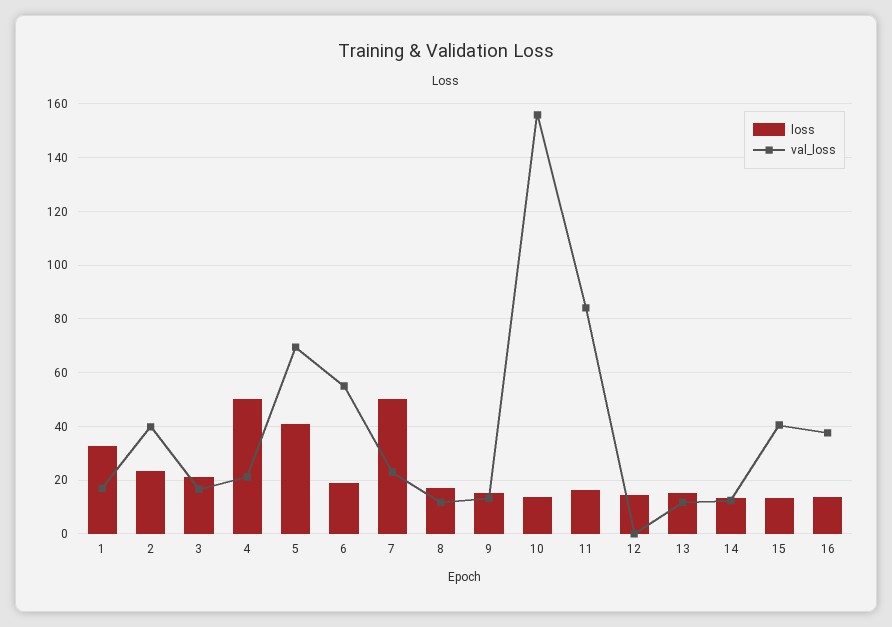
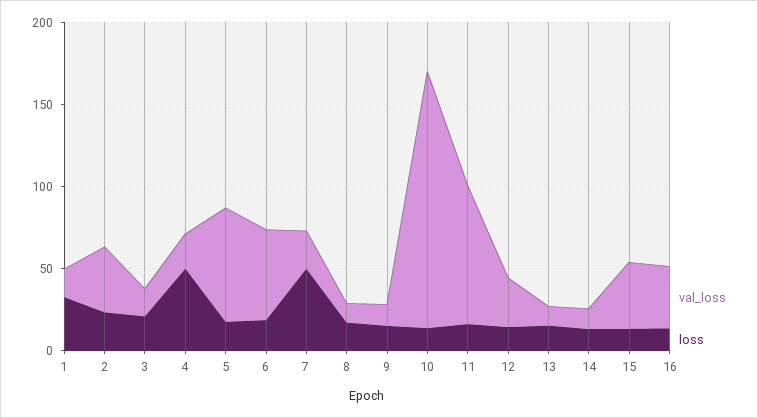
  {
    "loss": {
      "1": 32.5,
      "2": 22.5,
      "3": 20,
      "4": 50,
-     "5": 40,
+     "5": 20,
      "6": 20,
      "7": 50,
      "8": 17.5,
      "9": 15,
      "10": 15,
      "11": 15,
      "12": 15,
      "13": 15,
      "14": 12.5,
      "15": 12.5,
      "16": 15
    },
    "val_loss": {
      "1": 17.5,
      "2": 40,
      "3": 17.5,
      "4": 20,
      "5": 70,
      "6": 55,
      "7": 22.5,
      "8": 12.5,
      "9": 12.5,
      "10": 155,
      "11": 85,
-     "12": 0,
+     "12": 30,
      "13": 12.5,
      "14": 12.5,
      "15": 40,
      "16": 37.5
    }
  }

